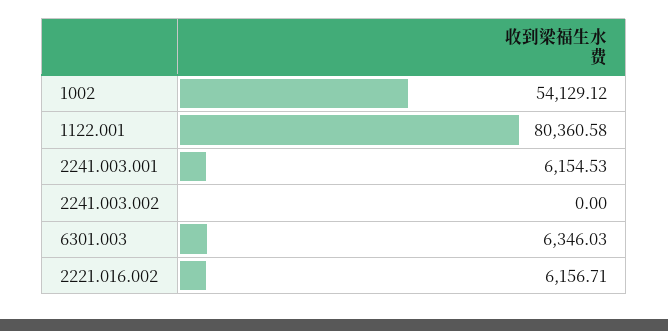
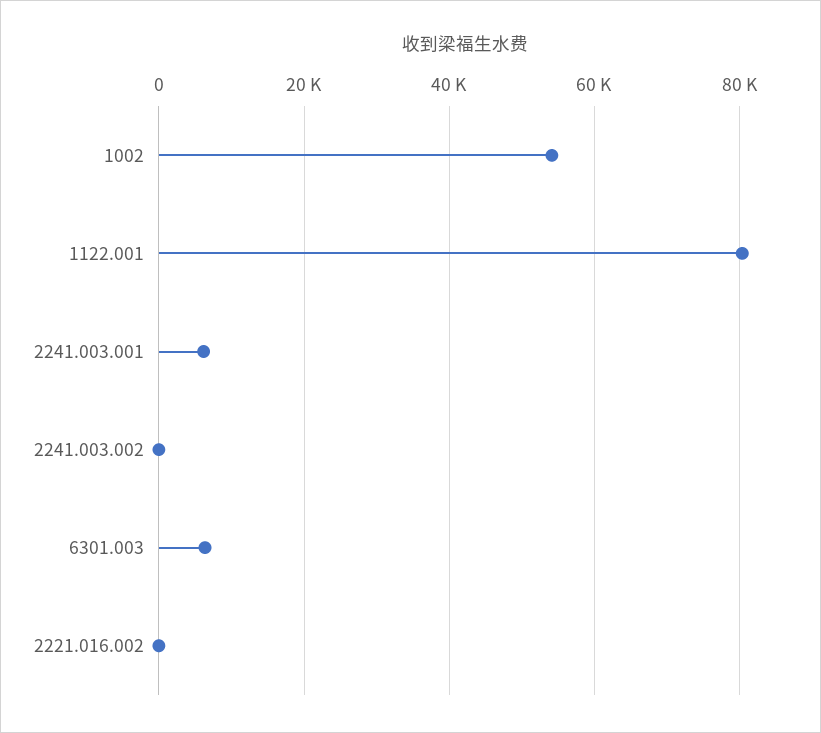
  {
    "1002": 54129.12,
    "1122.001": 80360.58,
    "2241.003.001": 6154.53,
    "2241.003.002": 0,
    "6301.003": 6346.03,
-   "2221.016.002": 6156.71
+   "2221.016.002": 0
  }

